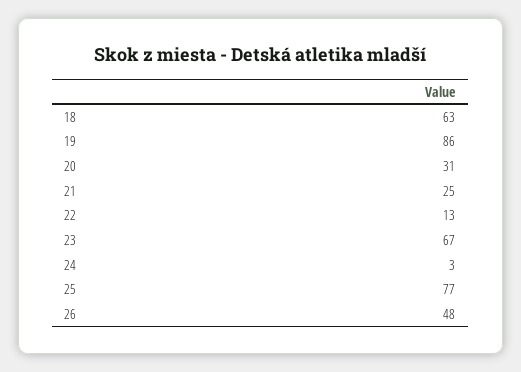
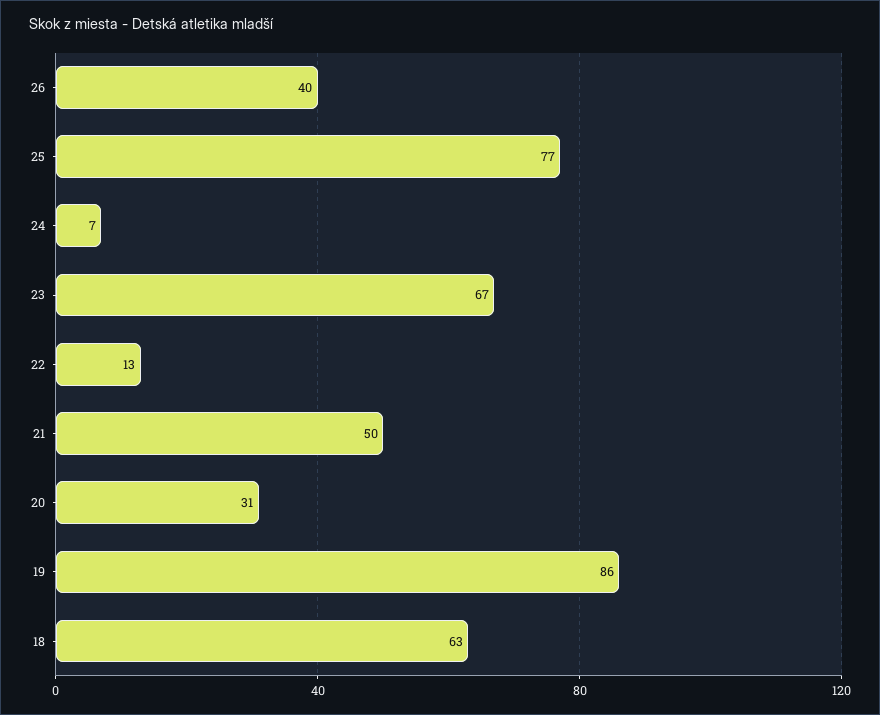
  {
    "18": 63,
    "19": 86,
    "20": 31,
-   "21": 25,
+   "21": 50,
    "22": 13,
    "23": 67,
-   "24": 3,
+   "24": 7,
    "25": 77,
-   "26": 48
+   "26": 40
  }

